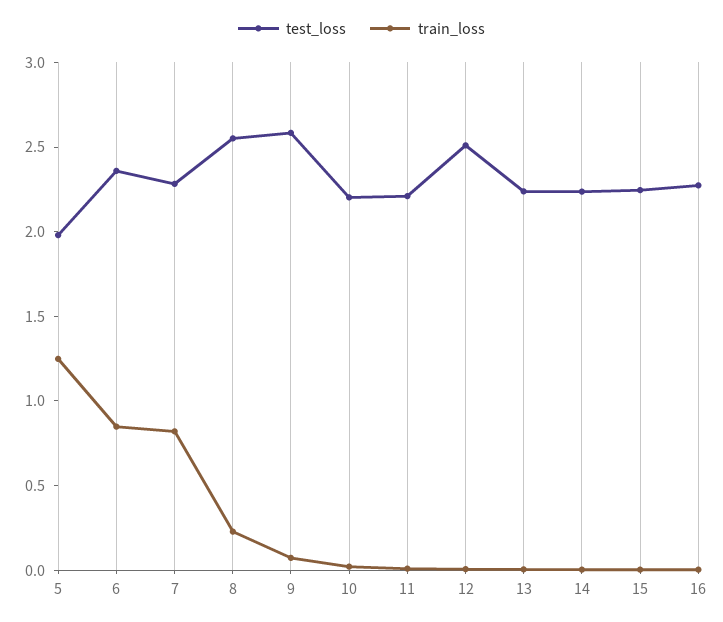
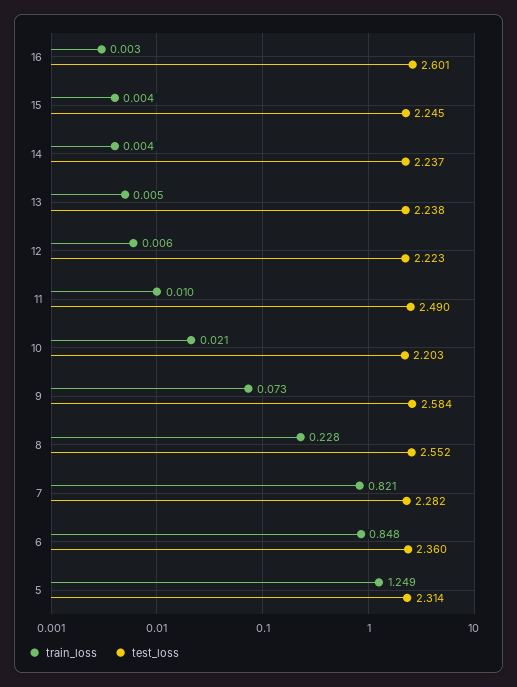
  {
    "test_loss": {
-     "5": 2,
+     "5": 2.314,
      "6": 2.36,
      "7": 2.282,
      "8": 2.552,
      "9": 2.584,
      "10": 2.203,
-     "11": 2.2,
+     "11": 2.49,
-     "12": 2.5,
+     "12": 2.223,
      "13": 2.238,
      "14": 2.237,
      "15": 2.245,
-     "16": 2.3
+     "16": 2.601
    },
    "train_loss": {
      "5": 1.249,
      "6": 0.848,
      "7": 0.821,
      "8": 0.228,
      "9": 0.073,
      "10": 0.021,
      "11": 0.01,
      "12": 0.006,
      "13": 0.005,
      "14": 0.004,
      "15": 0.004,
      "16": 0.003
    }
  }

